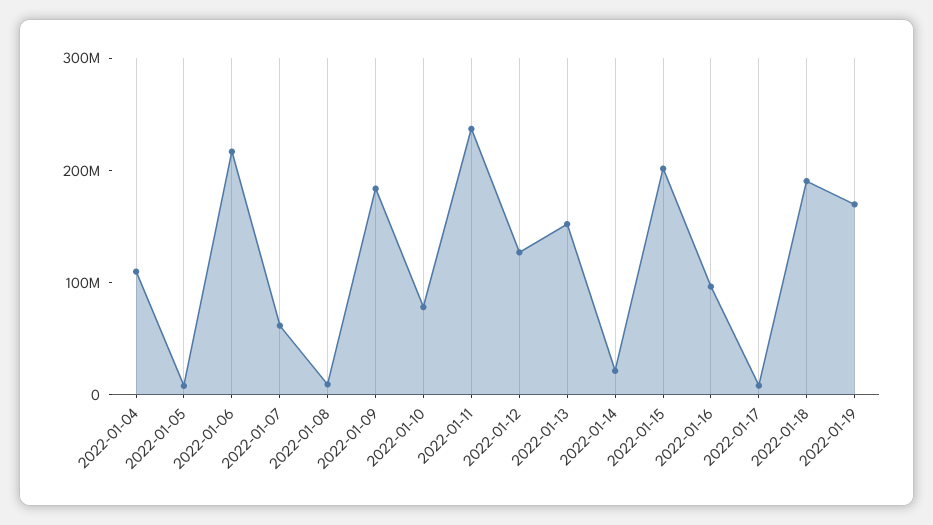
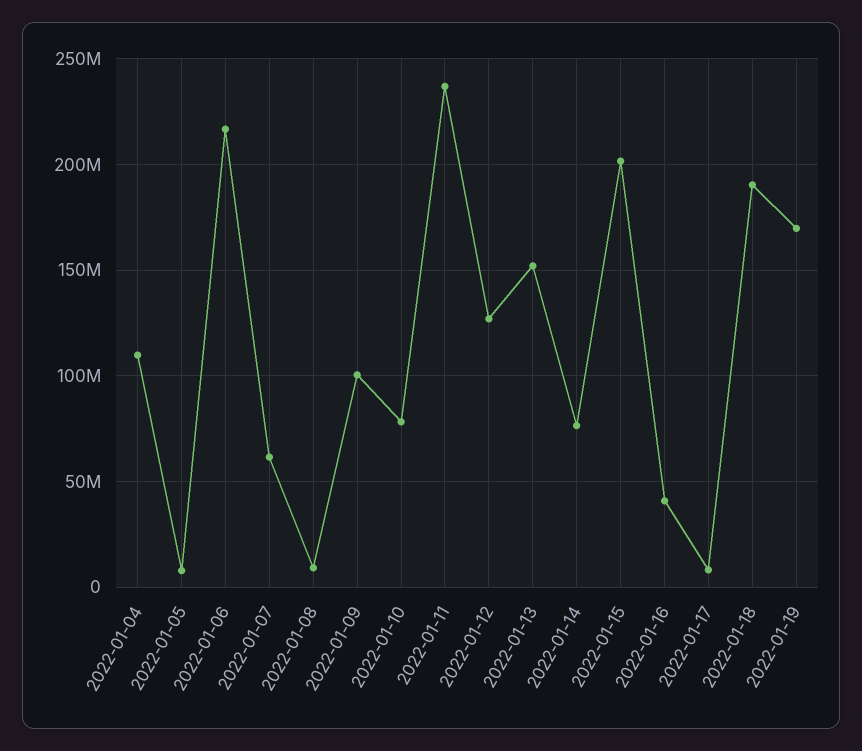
  {
    "2022-01-04": 110000000,
    "2022-01-05": 10000000,
    "2022-01-06": 215000000,
    "2022-01-07": 60000000,
    "2022-01-08": 10000000,
-   "2022-01-09": 180000000,
+   "2022-01-09": 100000000,
    "2022-01-10": 80000000,
    "2022-01-11": 235000000,
    "2022-01-12": 125000000,
    "2022-01-13": 150000000,
-   "2022-01-14": 20000000,
+   "2022-01-14": 75000000,
    "2022-01-15": 200000000,
-   "2022-01-16": 100000000,
+   "2022-01-16": 40000000,
    "2022-01-17": 10000000,
    "2022-01-18": 190000000,
    "2022-01-19": 170000000
  }

